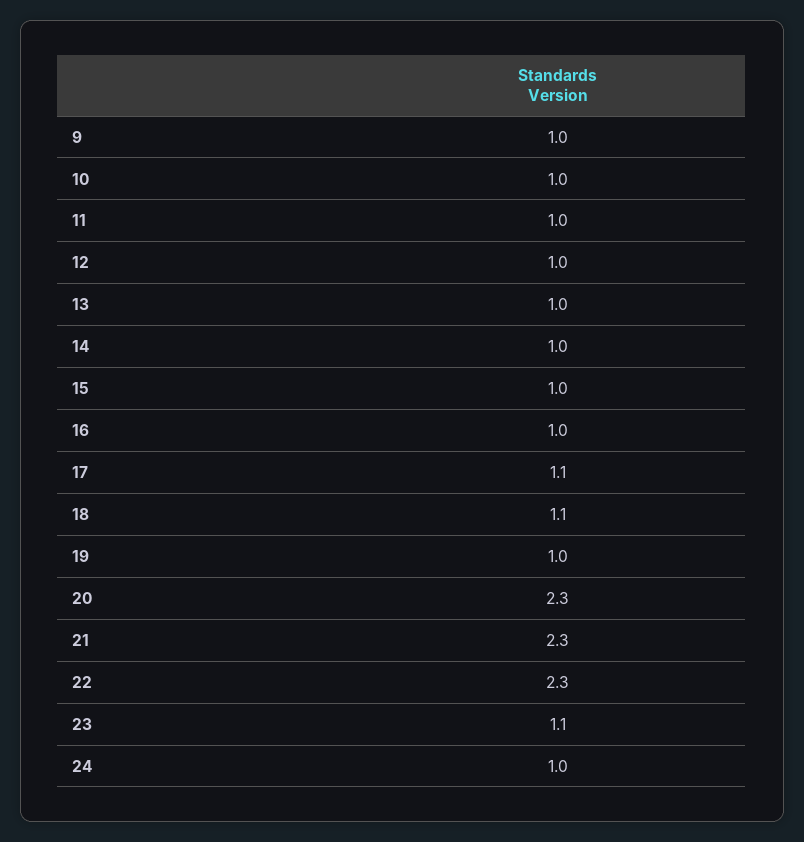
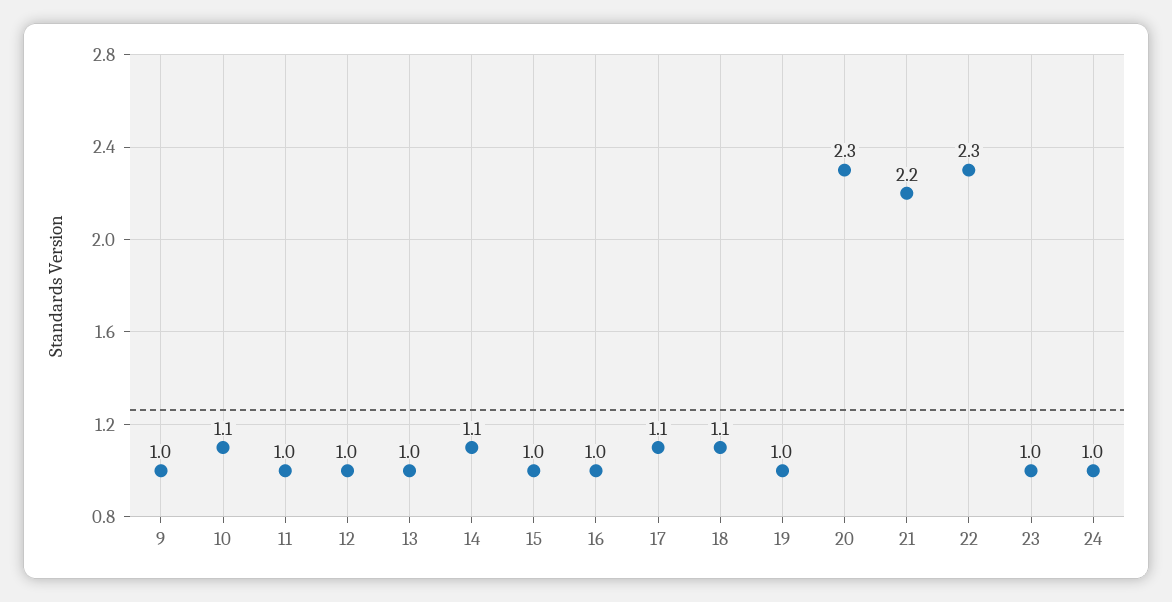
  {
    "9": 1,
-   "10": 1,
+   "10": 1.1,
    "11": 1,
    "12": 1,
    "13": 1,
-   "14": 1,
+   "14": 1.1,
    "15": 1,
    "16": 1,
    "17": 1.1,
    "18": 1.1,
    "19": 1,
    "20": 2.3,
-   "21": 2.3,
+   "21": 2.2,
    "22": 2.3,
-   "23": 1.1,
+   "23": 1,
    "24": 1
  }

